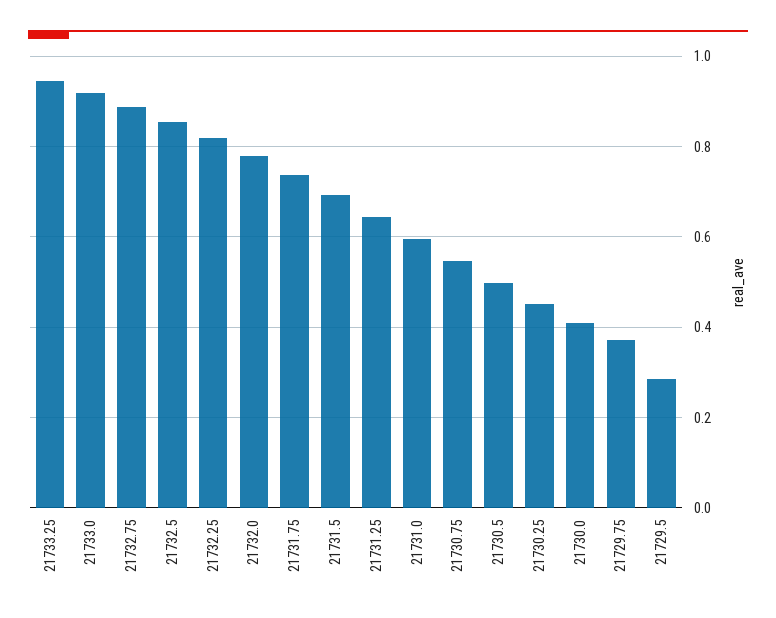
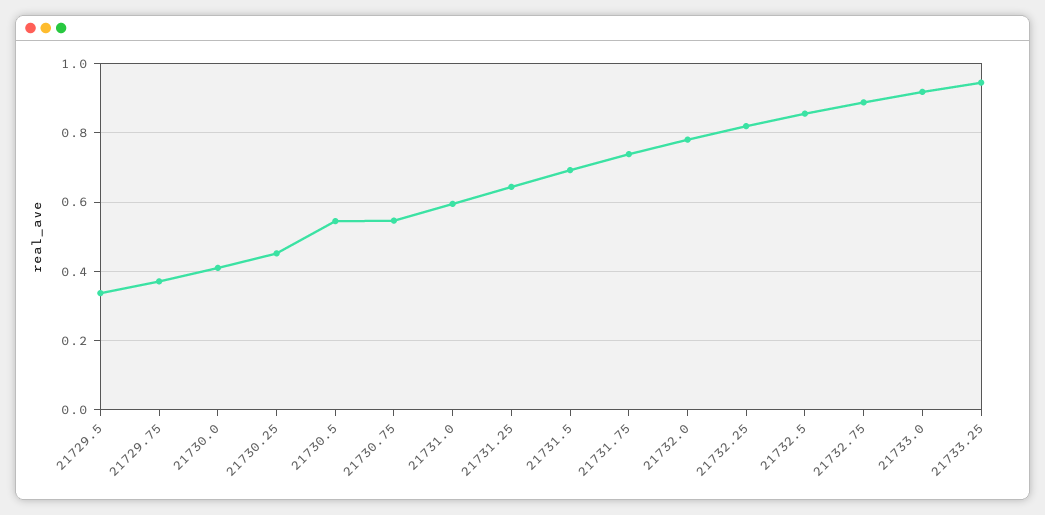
  {
    "21733.25": 0.94,
    "21733.0": 0.92,
    "21732.75": 0.88,
    "21732.5": 0.86,
    "21732.25": 0.82,
    "21732.0": 0.78,
    "21731.75": 0.74,
    "21731.5": 0.7,
    "21731.25": 0.64,
    "21731.0": 0.6,
    "21730.75": 0.54,
-   "21730.5": 0.5,
+   "21730.5": 0.54,
    "21730.25": 0.46,
    "21730.0": 0.42,
    "21729.75": 0.38,
-   "21729.5": 0.28
+   "21729.5": 0.34
  }

